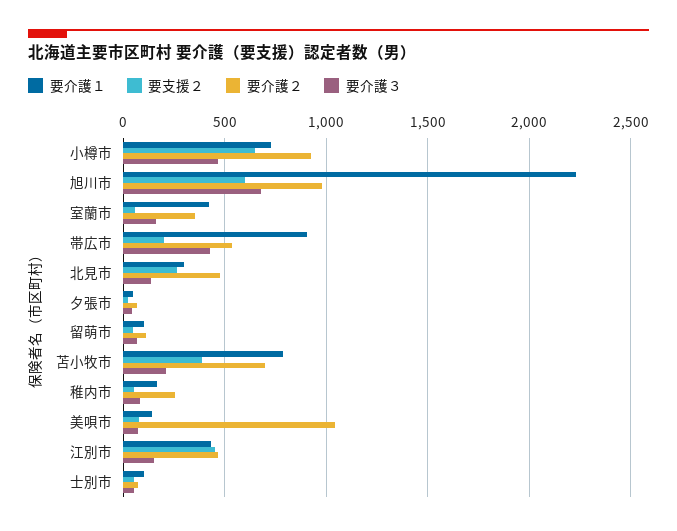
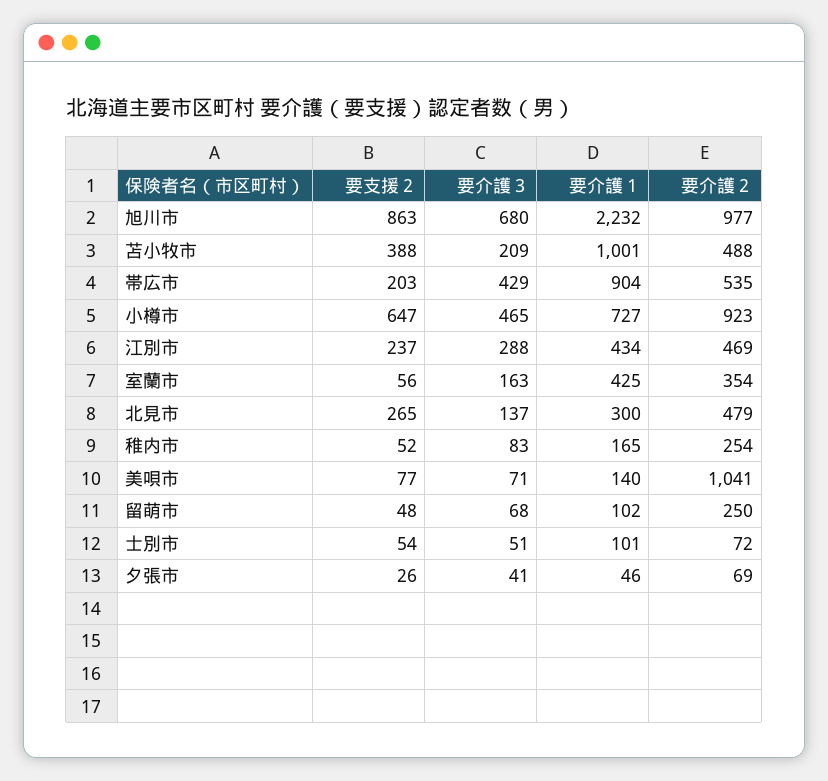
  {
    "要介護１": {
      "小樽市": 727,
      "旭川市": 2232,
      "室蘭市": 425,
      "帯広市": 904,
      "北見市": 300,
      "夕張市": 46,
      "留萌市": 102,
-     "苫小牧市": 800,
+     "苫小牧市": 1001,
      "稚内市": 165,
      "美唄市": 140,
      "江別市": 434,
      "士別市": 101
    },
    "要支援２": {
      "小樽市": 647,
-     "旭川市": 600,
+     "旭川市": 863,
      "室蘭市": 56,
      "帯広市": 203,
      "北見市": 265,
      "夕張市": 26,
      "留萌市": 48,
      "苫小牧市": 388,
      "稚内市": 52,
      "美唄市": 77,
-     "江別市": 450,
+     "江別市": 237,
      "士別市": 54
    },
    "要介護２": {
      "小樽市": 923,
      "旭川市": 977,
      "室蘭市": 354,
      "帯広市": 535,
      "北見市": 479,
      "夕張市": 69,
-     "留萌市": 100,
+     "留萌市": 250,
-     "苫小牧市": 700,
+     "苫小牧市": 488,
      "稚内市": 254,
      "美唄市": 1041,
      "江別市": 469,
      "士別市": 72
    },
    "要介護３": {
      "小樽市": 465,
      "旭川市": 680,
      "室蘭市": 163,
      "帯広市": 429,
      "北見市": 137,
      "夕張市": 41,
      "留萌市": 68,
      "苫小牧市": 209,
      "稚内市": 83,
      "美唄市": 71,
-     "江別市": 150,
+     "江別市": 288,
      "士別市": 51
    }
  }

